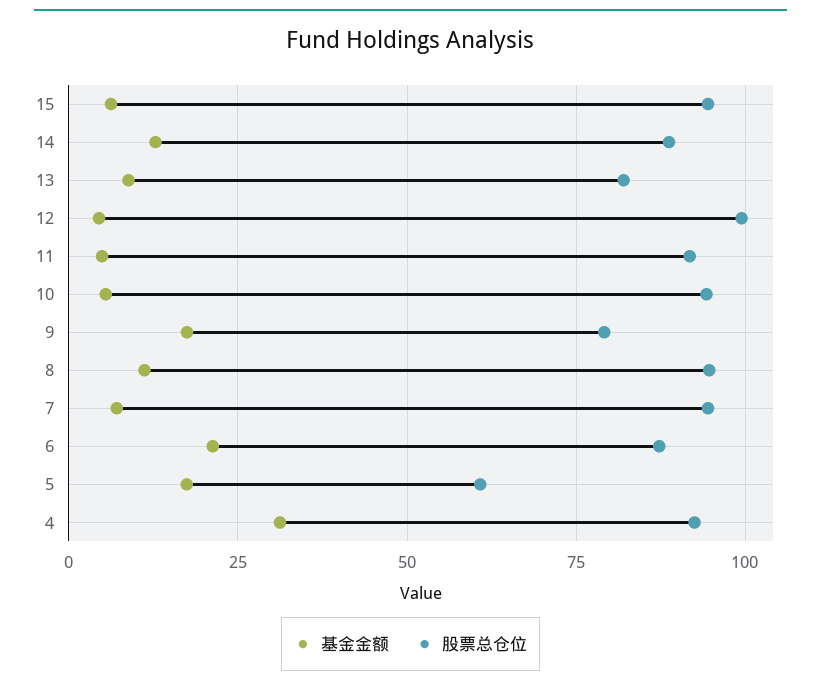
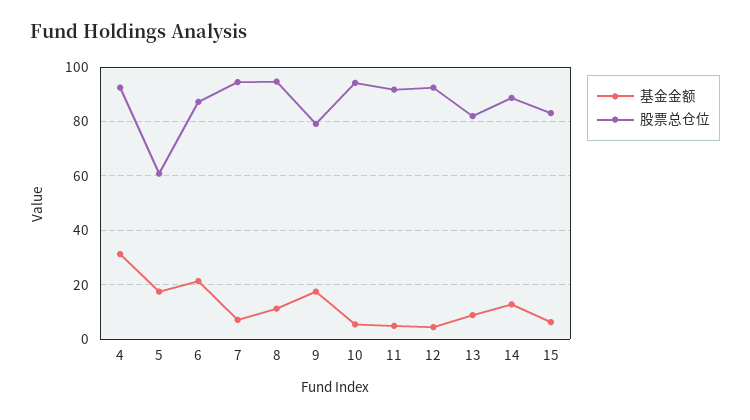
  {
    "基金金额": {
      "15": 5,
      "14": 12.5,
      "13": 10,
      "12": 5,
      "11": 5,
      "10": 5,
      "9": 17.5,
      "8": 10,
      "7": 7.5,
      "6": 22.5,
      "5": 17.5,
      "4": 30
    },
    "股票总仓位": {
-     "15": 95,
+     "15": 82.5,
      "14": 87.5,
      "13": 82.5,
-     "12": 100,
+     "12": 92.5,
      "11": 92.5,
      "10": 95,
      "9": 80,
      "8": 95,
      "7": 95,
      "6": 87.5,
      "5": 60,
      "4": 92.5
    }
  }

